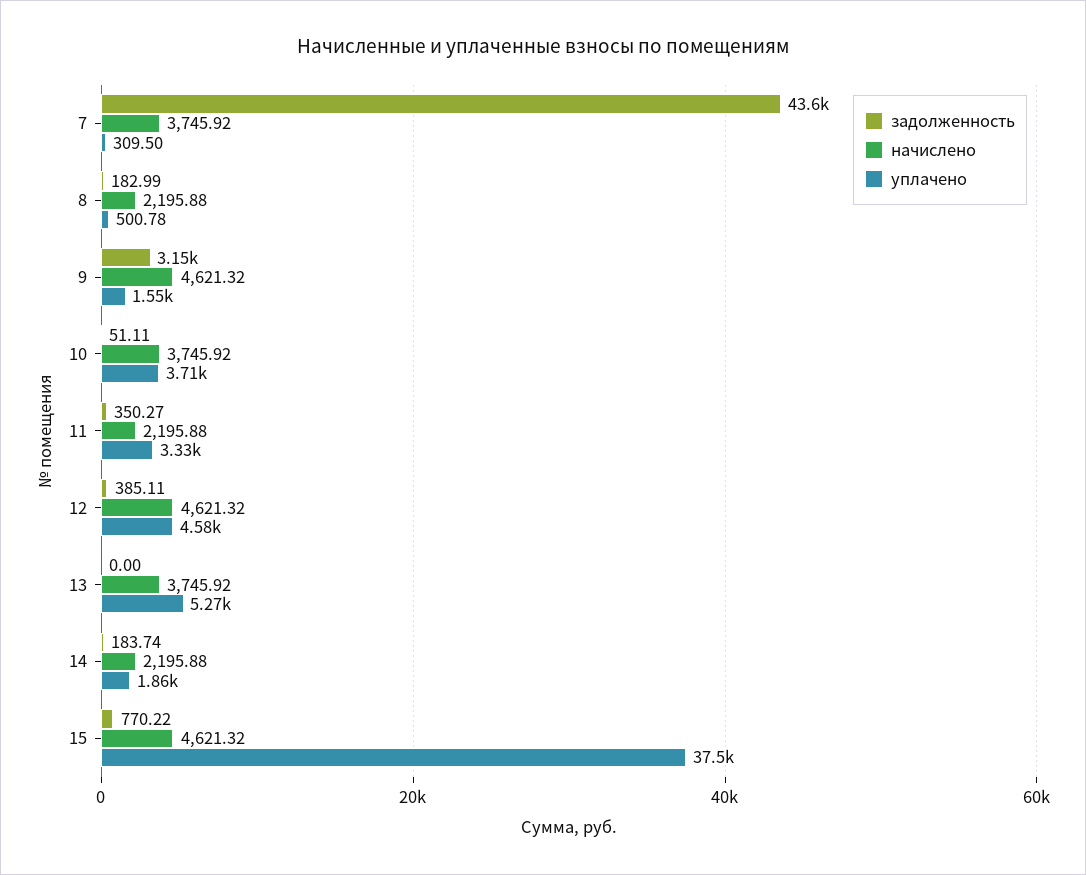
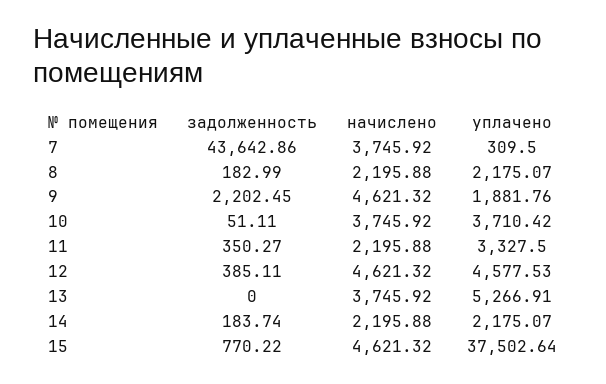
  {
    "задолженность": {
      "7": 43642.86,
      "8": 182.99,
-     "9": 3150,
+     "9": 2202.45,
      "10": 51.11,
      "11": 350.27,
      "12": 385.11,
      "13": 0,
      "14": 183.74,
      "15": 770.22
    },
    "начислено": {
      "7": 3745.92,
      "8": 2195.88,
      "9": 4621.32,
      "10": 3745.92,
      "11": 2195.88,
      "12": 4621.32,
      "13": 3745.92,
      "14": 2195.88,
      "15": 4621.32
    },
    "уплачено": {
      "7": 309.5,
-     "8": 500.78,
+     "8": 2175.07,
-     "9": 1550,
+     "9": 1881.76,
      "10": 3710.42,
      "11": 3327.5,
      "12": 4577.53,
      "13": 5266.91,
-     "14": 1860,
+     "14": 2175.07,
      "15": 37502.64
    }
  }

